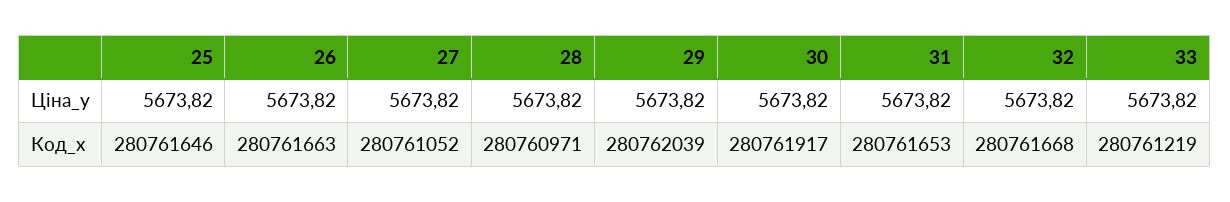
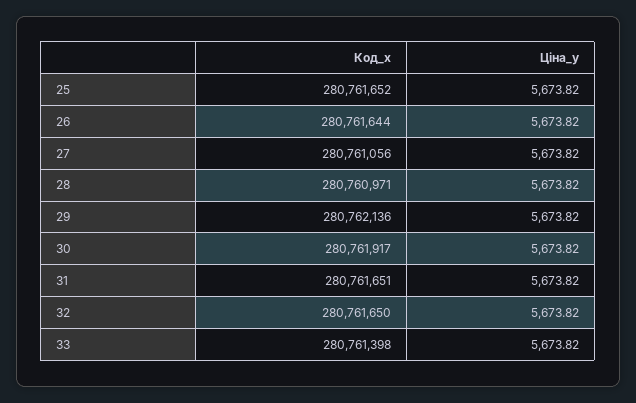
  {
    "25": {
      "Ціна_y": 5673.82,
-     "Код_x": 280761646
+     "Код_x": 280761652
    },
    "26": {
      "Ціна_y": 5673.82,
-     "Код_x": 280761663
+     "Код_x": 280761644
    },
    "27": {
      "Ціна_y": 5673.82,
-     "Код_x": 280761052
+     "Код_x": 280761056
    },
    "28": {
      "Ціна_y": 5673.82,
      "Код_x": 280760971
    },
    "29": {
      "Ціна_y": 5673.82,
-     "Код_x": 280762039
+     "Код_x": 280762136
    },
    "30": {
      "Ціна_y": 5673.82,
      "Код_x": 280761917
    },
    "31": {
      "Ціна_y": 5673.82,
-     "Код_x": 280761653
+     "Код_x": 280761651
    },
    "32": {
      "Ціна_y": 5673.82,
-     "Код_x": 280761668
+     "Код_x": 280761650
    },
    "33": {
      "Ціна_y": 5673.82,
-     "Код_x": 280761219
+     "Код_x": 280761398
    }
  }

